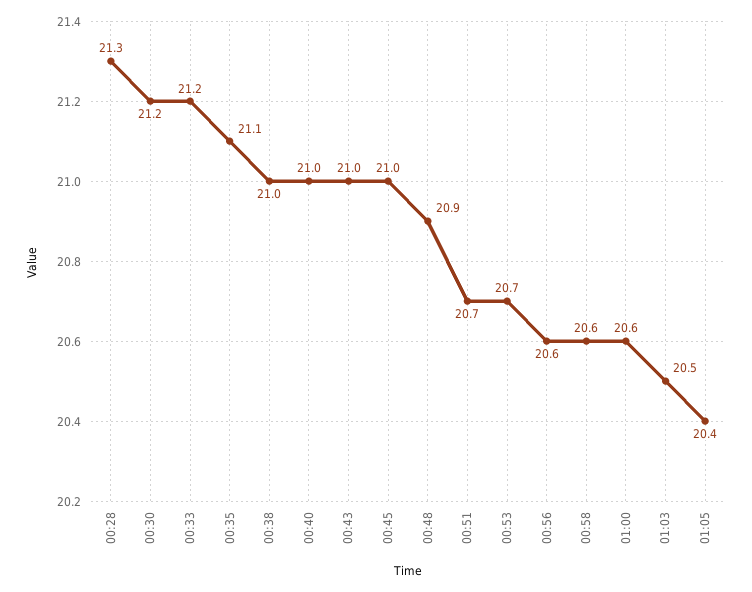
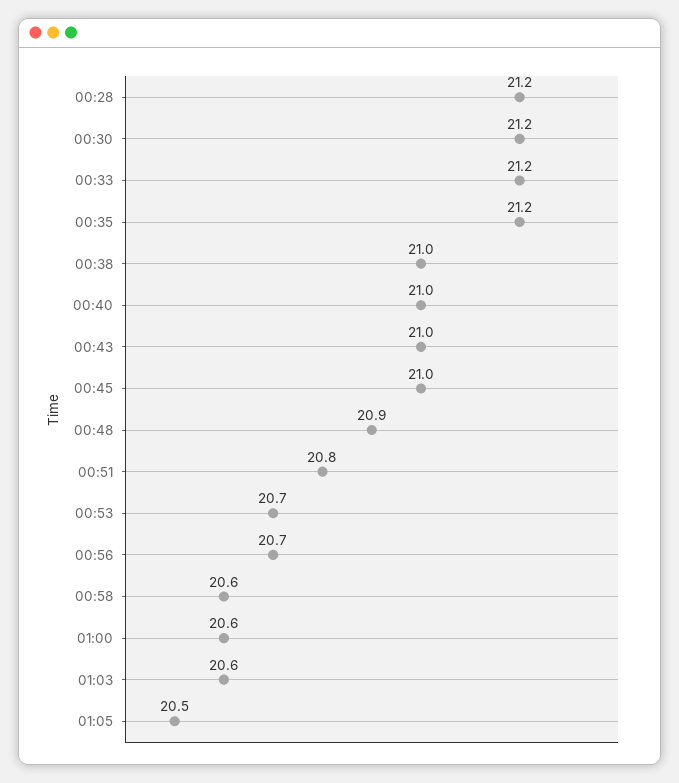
  {
-   "00:28": 21.3,
+   "00:28": 21.2,
    "00:30": 21.2,
    "00:33": 21.2,
-   "00:35": 21.1,
+   "00:35": 21.2,
    "00:38": 21,
    "00:40": 21,
    "00:43": 21,
    "00:45": 21,
    "00:48": 20.9,
-   "00:51": 20.7,
+   "00:51": 20.8,
    "00:53": 20.7,
-   "00:56": 20.6,
+   "00:56": 20.7,
    "00:58": 20.6,
    "01:00": 20.6,
-   "01:03": 20.5,
+   "01:03": 20.6,
-   "01:05": 20.4
+   "01:05": 20.5
  }

